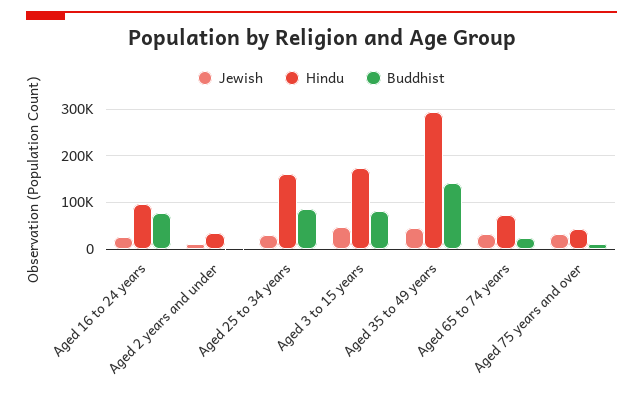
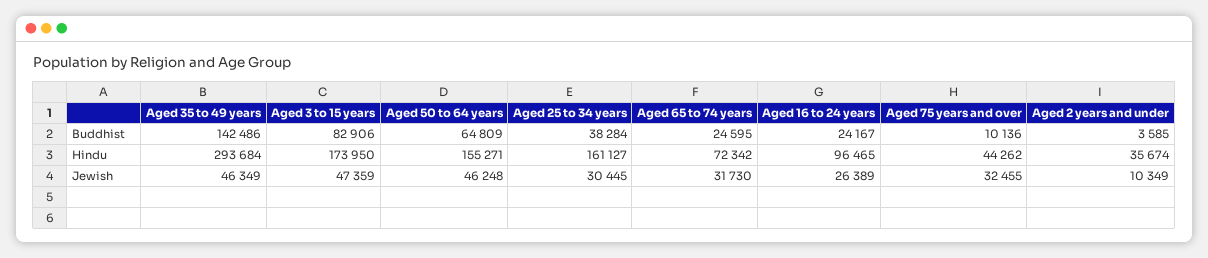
  {
    "Jewish": {
      "Aged 16 to 24 years": 26389,
      "Aged 2 years and under": 10349,
      "Aged 25 to 34 years": 30445,
      "Aged 3 to 15 years": 47359,
      "Aged 35 to 49 years": 46349,
      "Aged 65 to 74 years": 31730,
-     "Aged 75 years and over": 32455
+     "Aged 75 years and over": 32455,
+     "Aged 50 to 64 years": 46248
    },
    "Hindu": {
      "Aged 16 to 24 years": 96465,
      "Aged 2 years and under": 35674,
      "Aged 25 to 34 years": 161127,
      "Aged 3 to 15 years": 173950,
      "Aged 35 to 49 years": 293684,
      "Aged 65 to 74 years": 72342,
-     "Aged 75 years and over": 44262
+     "Aged 75 years and over": 44262,
+     "Aged 50 to 64 years": 155271
    },
    "Buddhist": {
-     "Aged 16 to 24 years": 80000,
+     "Aged 16 to 24 years": 24167,
      "Aged 2 years and under": 3585,
-     "Aged 25 to 34 years": 80000,
+     "Aged 25 to 34 years": 38284,
      "Aged 3 to 15 years": 82906,
      "Aged 35 to 49 years": 142486,
      "Aged 65 to 74 years": 24595,
-     "Aged 75 years and over": 10136
+     "Aged 75 years and over": 10136,
+     "Aged 50 to 64 years": 64809
    }
  }

